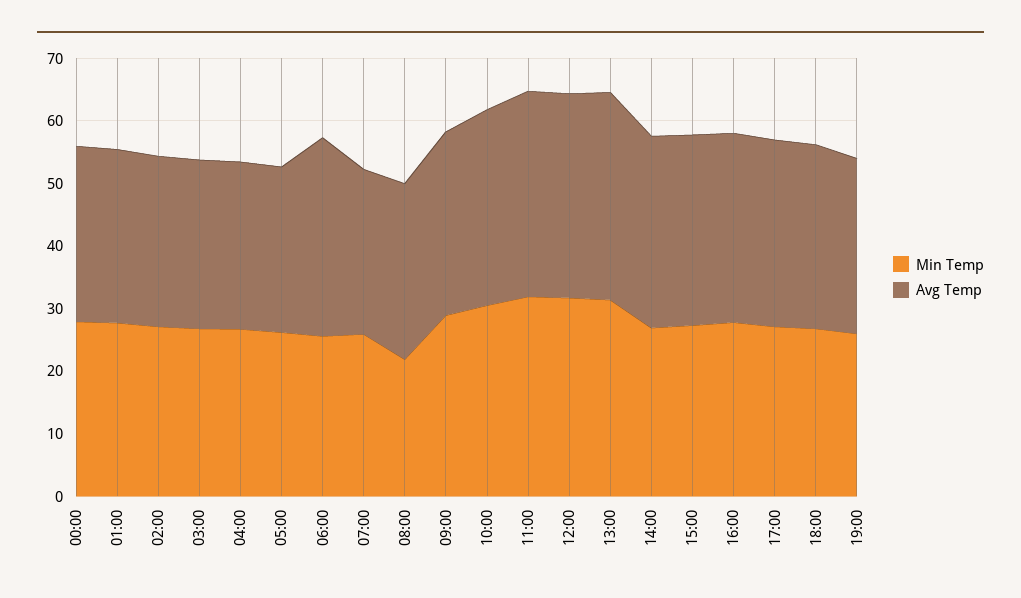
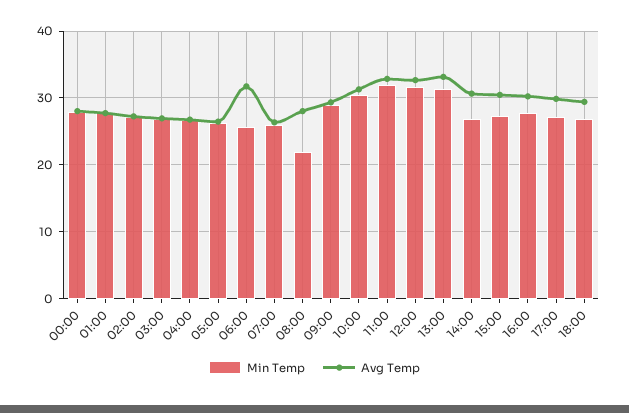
  {
    "Min Temp": {
      "00:00": 28,
      "01:00": 28,
      "02:00": 27,
      "03:00": 27,
      "04:00": 27,
      "05:00": 26,
      "06:00": 26,
      "07:00": 26,
      "08:00": 22,
      "09:00": 29,
      "10:00": 31,
      "11:00": 32,
      "12:00": 32,
      "13:00": 31,
      "14:00": 27,
      "15:00": 27,
      "16:00": 28,
      "17:00": 27,
-     "18:00": 27,
+     "18:00": 27
-     "19:00": 26
    },
    "Avg Temp": {
      "00:00": 28,
      "01:00": 28,
      "02:00": 27,
      "03:00": 27,
      "04:00": 27,
      "05:00": 26,
      "06:00": 32,
      "07:00": 26,
      "08:00": 28,
      "09:00": 29,
      "10:00": 31,
      "11:00": 33,
      "12:00": 33,
      "13:00": 33,
      "14:00": 31,
      "15:00": 30,
      "16:00": 30,
      "17:00": 30,
-     "18:00": 29,
+     "18:00": 29
-     "19:00": 28
    }
  }

